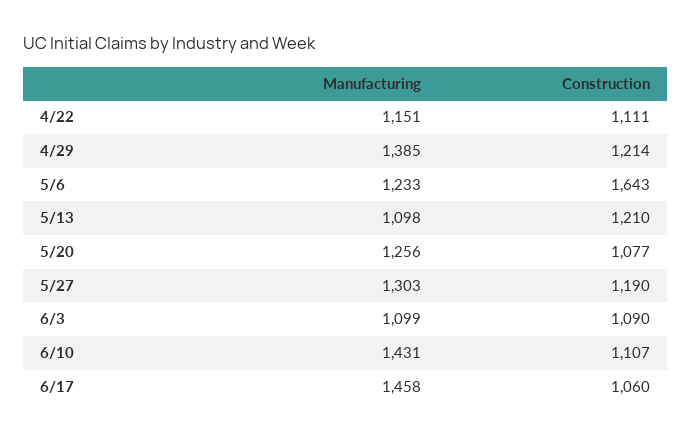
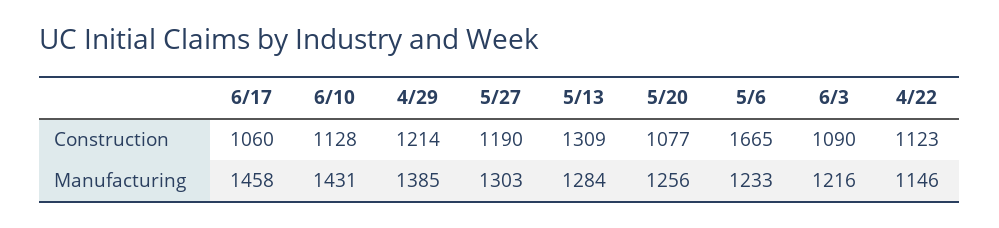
  {
    "Manufacturing": {
-     "4/22": 1151,
+     "4/22": 1146,
      "4/29": 1385,
      "5/6": 1233,
-     "5/13": 1098,
+     "5/13": 1284,
      "5/20": 1256,
      "5/27": 1303,
-     "6/3": 1099,
+     "6/3": 1216,
      "6/10": 1431,
      "6/17": 1458
    },
    "Construction": {
-     "4/22": 1111,
+     "4/22": 1123,
      "4/29": 1214,
-     "5/6": 1643,
+     "5/6": 1665,
-     "5/13": 1210,
+     "5/13": 1309,
      "5/20": 1077,
      "5/27": 1190,
      "6/3": 1090,
-     "6/10": 1107,
+     "6/10": 1128,
      "6/17": 1060
    }
  }

